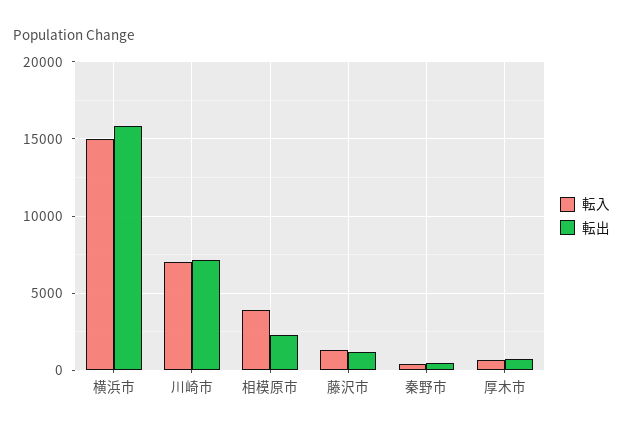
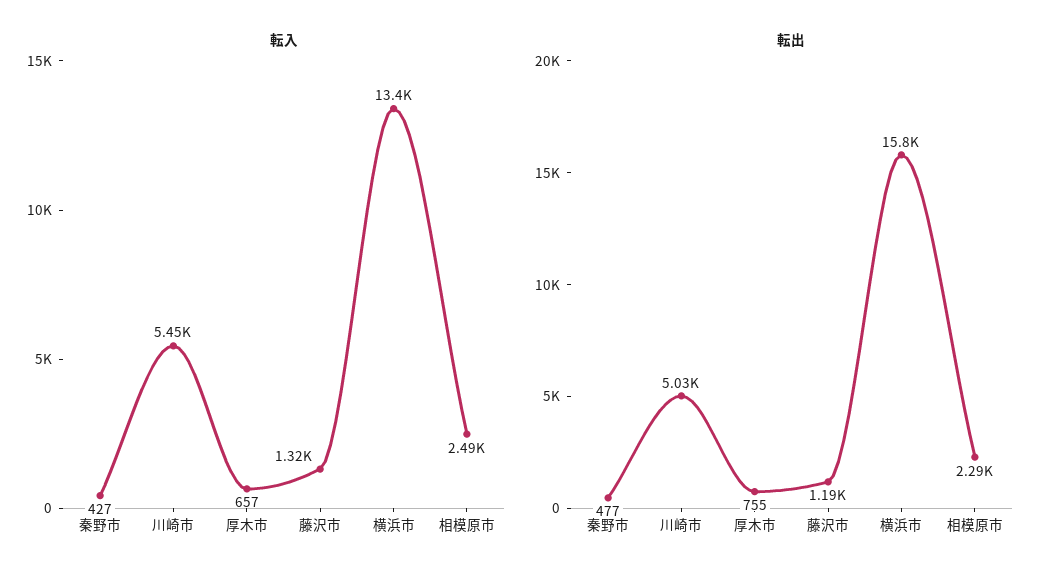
  {
    "転入": {
-     "横浜市": 15000,
+     "横浜市": 13400,
-     "川崎市": 7000,
+     "川崎市": 5450,
-     "相模原市": 4000,
+     "相模原市": 2490,
      "藤沢市": 1320,
      "秦野市": 427,
      "厚木市": 657
    },
    "転出": {
      "横浜市": 15800,
-     "川崎市": 7000,
+     "川崎市": 5030,
      "相模原市": 2290,
      "藤沢市": 1190,
      "秦野市": 477,
      "厚木市": 755
    }
  }

